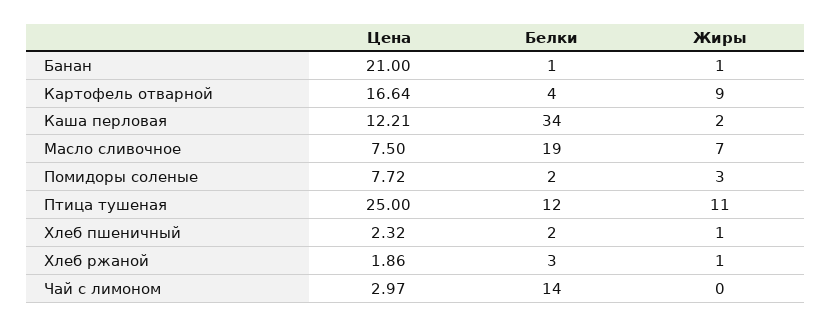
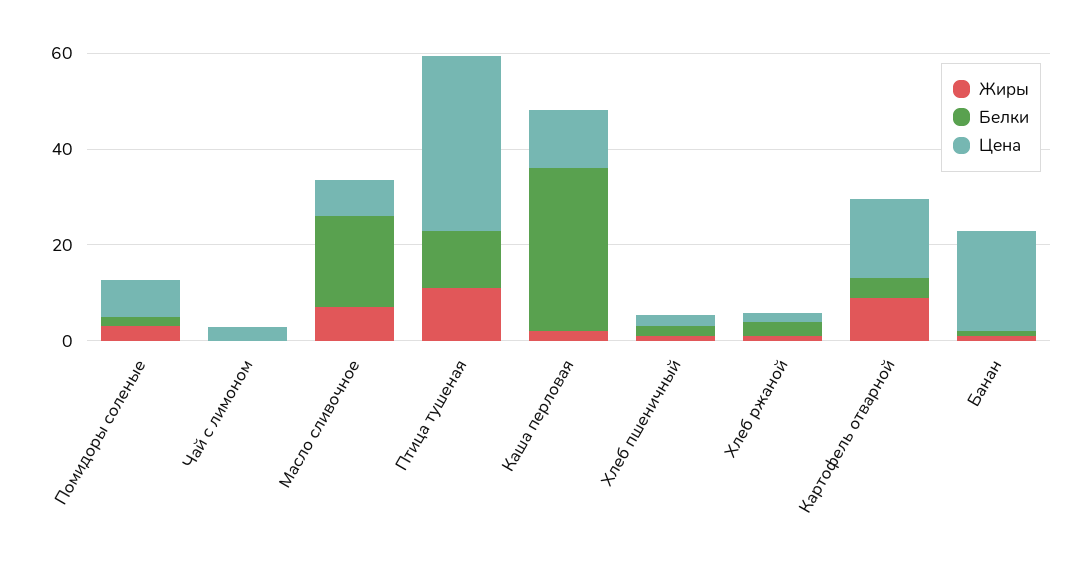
  {
    "Цена": {
      "Банан": 21,
      "Картофель отварной": 16.64,
      "Каша перловая": 12.21,
      "Масло сливочное": 7.5,
      "Помидоры соленые": 7.72,
-     "Птица тушеная": 25,
+     "Птица тушеная": 35,
      "Хлеб пшеничный": 2.32,
      "Хлеб ржаной": 1.86,
      "Чай с лимоном": 2.97
    },
    "Белки": {
      "Банан": 1,
      "Картофель отварной": 4,
      "Каша перловая": 34,
      "Масло сливочное": 19,
      "Помидоры соленые": 2,
      "Птица тушеная": 12,
      "Хлеб пшеничный": 2,
      "Хлеб ржаной": 3,
-     "Чай с лимоном": 14
+     "Чай с лимоном": 0
    },
    "Жиры": {
      "Банан": 1,
      "Картофель отварной": 9,
      "Каша перловая": 2,
      "Масло сливочное": 7,
      "Помидоры соленые": 3,
      "Птица тушеная": 11,
      "Хлеб пшеничный": 1,
      "Хлеб ржаной": 1,
      "Чай с лимоном": 0
    }
  }

